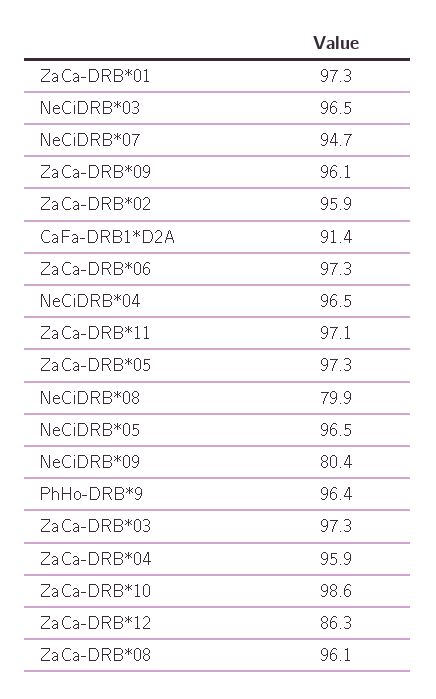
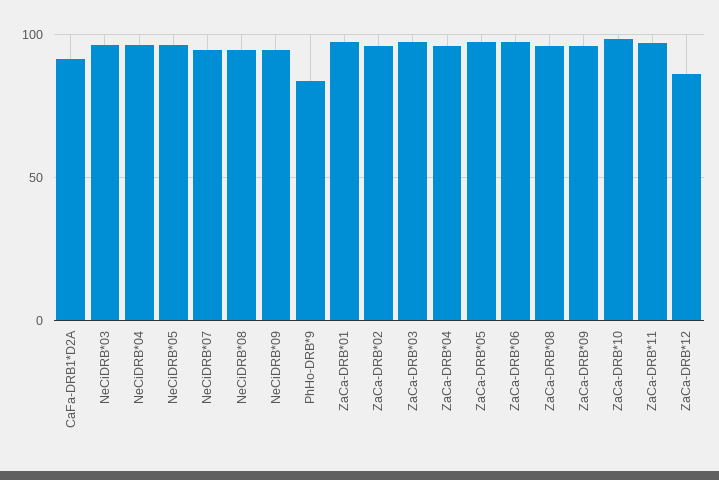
  {
    "ZaCa-DRB*01": 97.3,
    "NeCiDRB*03": 96.5,
    "NeCiDRB*07": 94.7,
    "ZaCa-DRB*09": 96.1,
    "ZaCa-DRB*02": 95.9,
    "CaFa-DRB1*D2A": 91.4,
    "ZaCa-DRB*06": 97.3,
    "NeCiDRB*04": 96.5,
    "ZaCa-DRB*11": 97.1,
    "ZaCa-DRB*05": 97.3,
-   "NeCiDRB*08": 79.9,
+   "NeCiDRB*08": 95,
    "NeCiDRB*05": 96.5,
-   "NeCiDRB*09": 80.4,
+   "NeCiDRB*09": 95,
-   "PhHo-DRB*9": 96.4,
+   "PhHo-DRB*9": 85,
    "ZaCa-DRB*03": 97.3,
    "ZaCa-DRB*04": 95.9,
    "ZaCa-DRB*10": 98.6,
    "ZaCa-DRB*12": 86.3,
    "ZaCa-DRB*08": 96.1
  }

